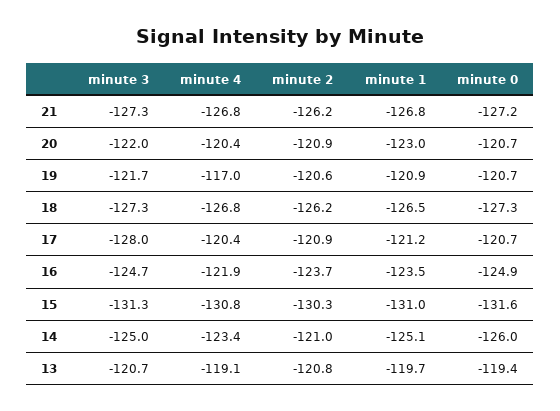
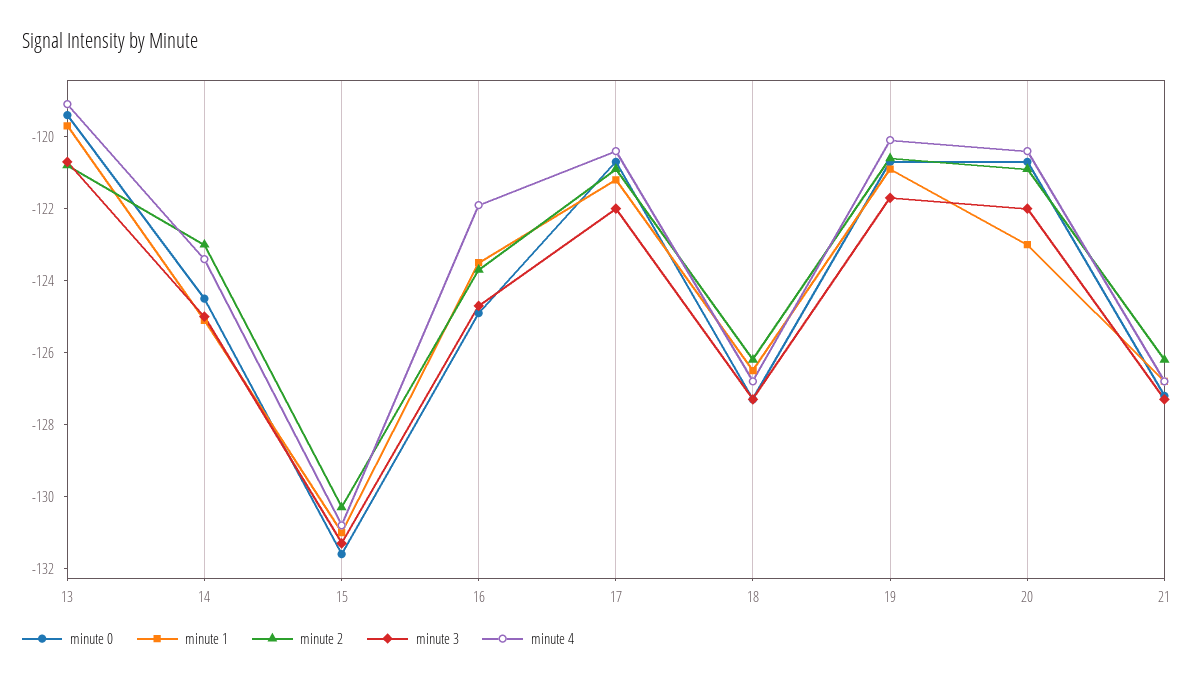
  {
    "minute 3": {
      "21": -127.3,
      "20": -122,
      "19": -121.7,
      "18": -127.3,
-     "17": -128,
+     "17": -122,
      "16": -124.7,
      "15": -131.3,
      "14": -125,
      "13": -120.7
    },
    "minute 4": {
      "21": -126.8,
      "20": -120.4,
-     "19": -117,
+     "19": -120,
      "18": -126.8,
      "17": -120.4,
      "16": -121.9,
      "15": -130.8,
      "14": -123.4,
      "13": -119.1
    },
    "minute 2": {
      "21": -126.2,
      "20": -120.9,
      "19": -120.6,
      "18": -126.2,
      "17": -120.9,
      "16": -123.7,
      "15": -130.3,
-     "14": -121,
+     "14": -123,
      "13": -120.8
    },
    "minute 1": {
      "21": -126.8,
      "20": -123,
      "19": -120.9,
      "18": -126.5,
      "17": -121.2,
      "16": -123.5,
      "15": -131,
      "14": -125.1,
      "13": -119.7
    },
    "minute 0": {
      "21": -127.2,
      "20": -120.7,
      "19": -120.7,
      "18": -127.3,
      "17": -120.7,
      "16": -124.9,
      "15": -131.6,
-     "14": -126,
+     "14": -124.5,
      "13": -119.4
    }
  }

